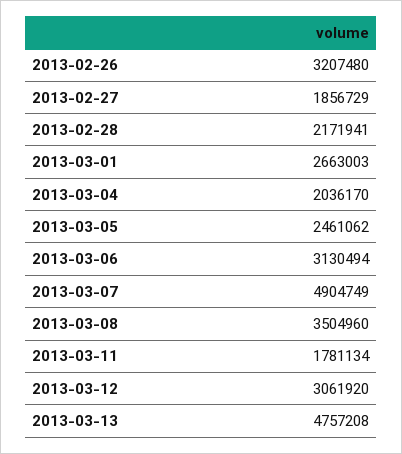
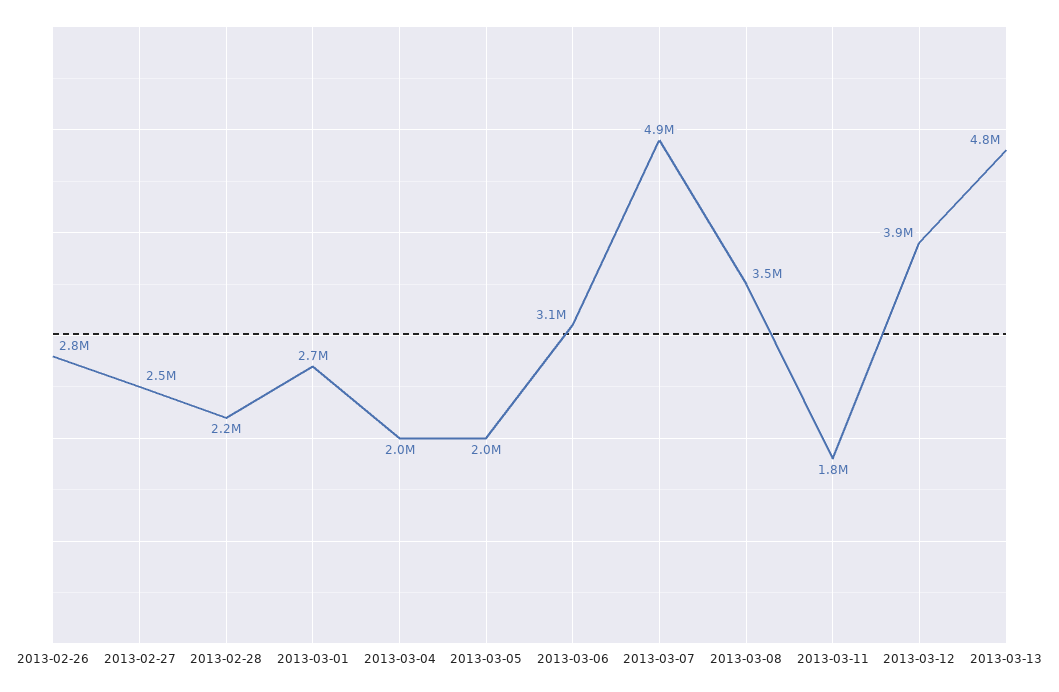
  {
-   "2013-02-26": 3207480,
+   "2013-02-26": 2800000,
-   "2013-02-27": 1856729,
+   "2013-02-27": 2500000,
    "2013-02-28": 2171941,
    "2013-03-01": 2663003,
    "2013-03-04": 2036170,
-   "2013-03-05": 2461062,
+   "2013-03-05": 2000000,
    "2013-03-06": 3130494,
    "2013-03-07": 4904749,
    "2013-03-08": 3504960,
    "2013-03-11": 1781134,
-   "2013-03-12": 3061920,
+   "2013-03-12": 3900000,
    "2013-03-13": 4757208
  }

